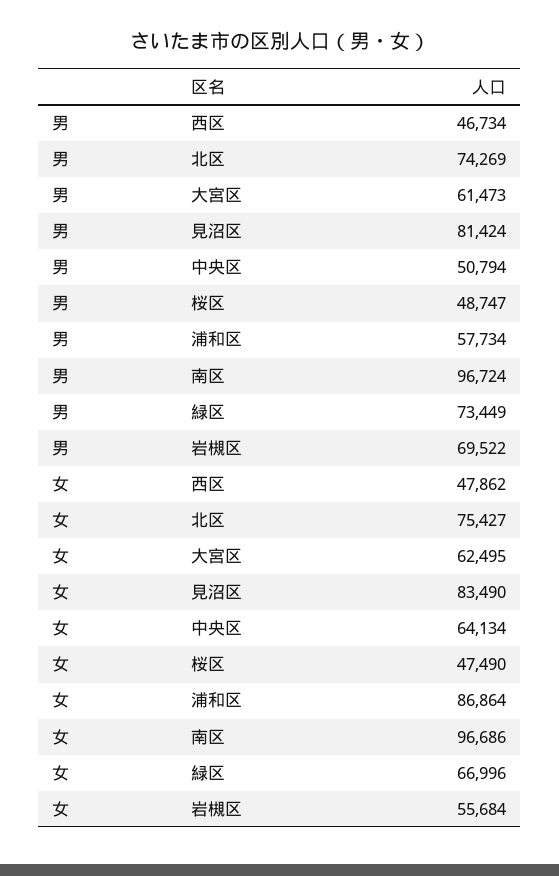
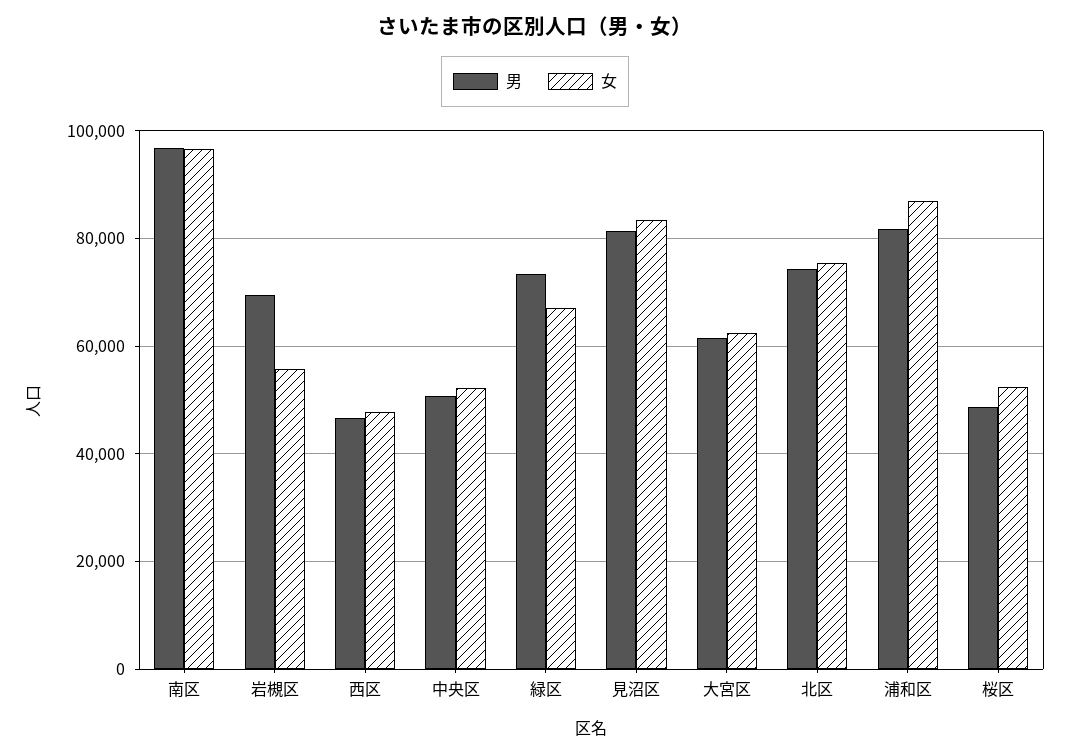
  {
    "男": {
      "西区": 46734,
      "北区": 74269,
      "大宮区": 61473,
      "見沼区": 81424,
      "中央区": 50794,
      "桜区": 48747,
-     "浦和区": 57734,
+     "浦和区": 82000,
      "南区": 96724,
      "緑区": 73449,
      "岩槻区": 69522
    },
    "女": {
      "西区": 47862,
      "北区": 75427,
      "大宮区": 62495,
      "見沼区": 83490,
-     "中央区": 64134,
+     "中央区": 52000,
-     "桜区": 47490,
+     "桜区": 52000,
      "浦和区": 86864,
      "南区": 96686,
      "緑区": 66996,
      "岩槻区": 55684
    }
  }

